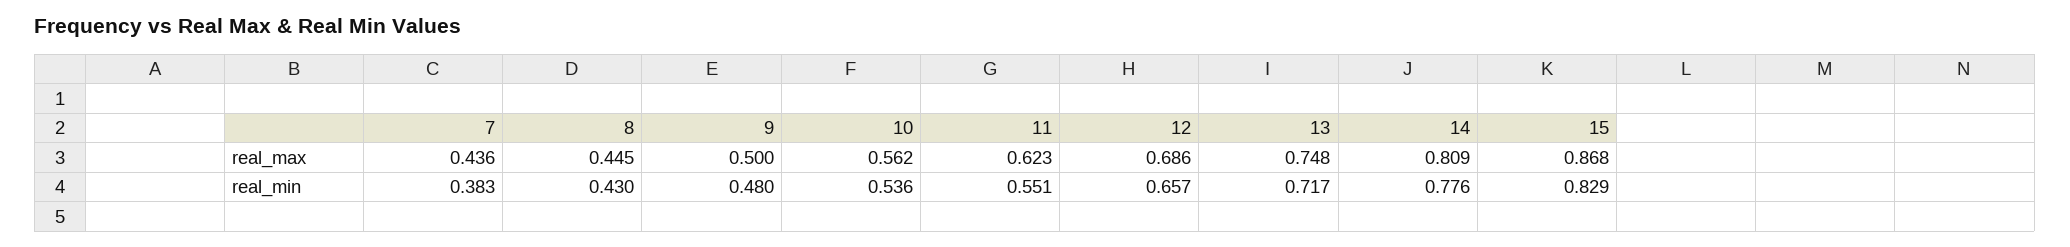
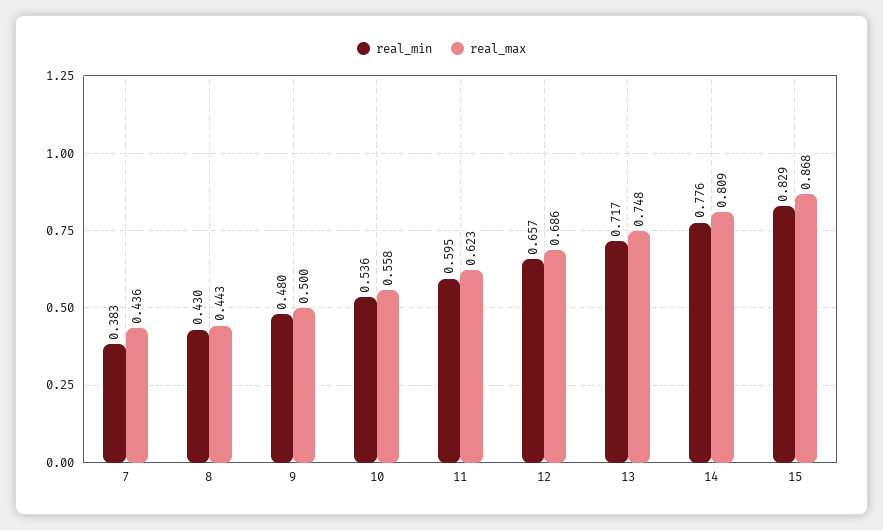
  {
    "real_max": {
      "7": 0.436,
-     "8": 0.445,
+     "8": 0.443,
      "9": 0.5,
-     "10": 0.562,
+     "10": 0.558,
      "11": 0.623,
      "12": 0.686,
      "13": 0.748,
      "14": 0.809,
      "15": 0.868
    },
    "real_min": {
      "7": 0.383,
      "8": 0.43,
      "9": 0.48,
      "10": 0.536,
-     "11": 0.551,
+     "11": 0.595,
      "12": 0.657,
      "13": 0.717,
      "14": 0.776,
      "15": 0.829
    }
  }

